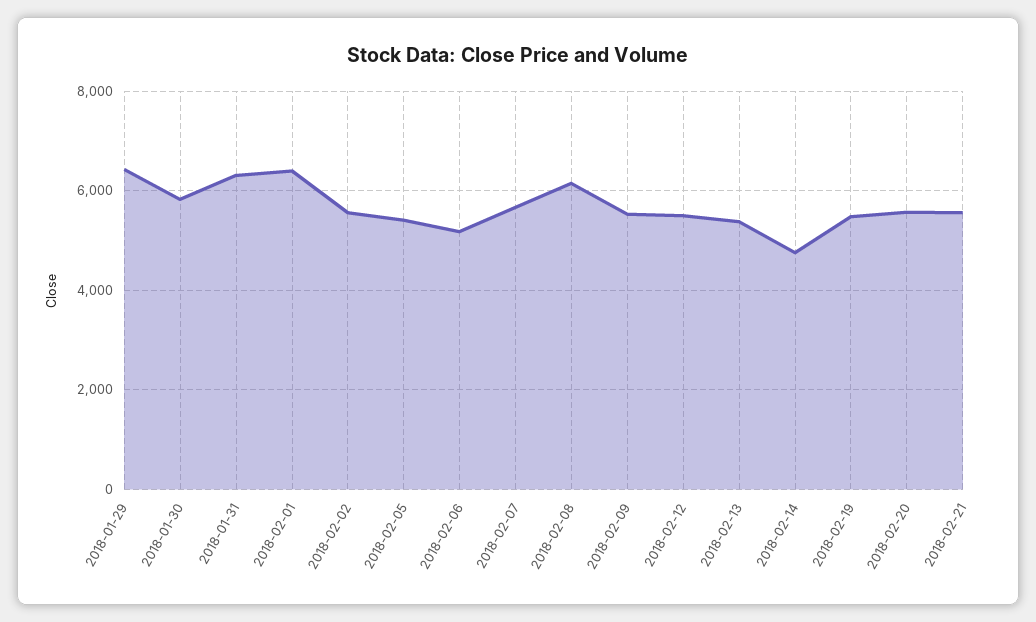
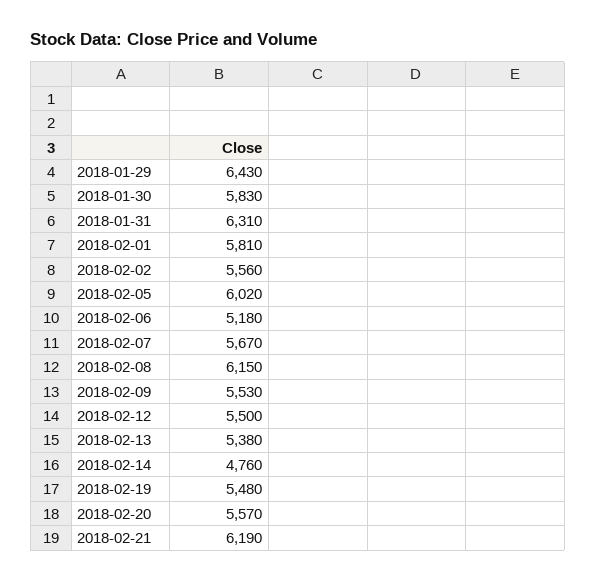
  {
    "2018-01-29": 6430,
    "2018-01-30": 5830,
    "2018-01-31": 6310,
-   "2018-02-01": 6400,
+   "2018-02-01": 5810,
    "2018-02-02": 5560,
-   "2018-02-05": 5400,
+   "2018-02-05": 6020,
    "2018-02-06": 5180,
    "2018-02-07": 5670,
    "2018-02-08": 6150,
    "2018-02-09": 5530,
    "2018-02-12": 5500,
    "2018-02-13": 5380,
    "2018-02-14": 4760,
    "2018-02-19": 5480,
    "2018-02-20": 5570,
-   "2018-02-21": 5600
+   "2018-02-21": 6190
  }

